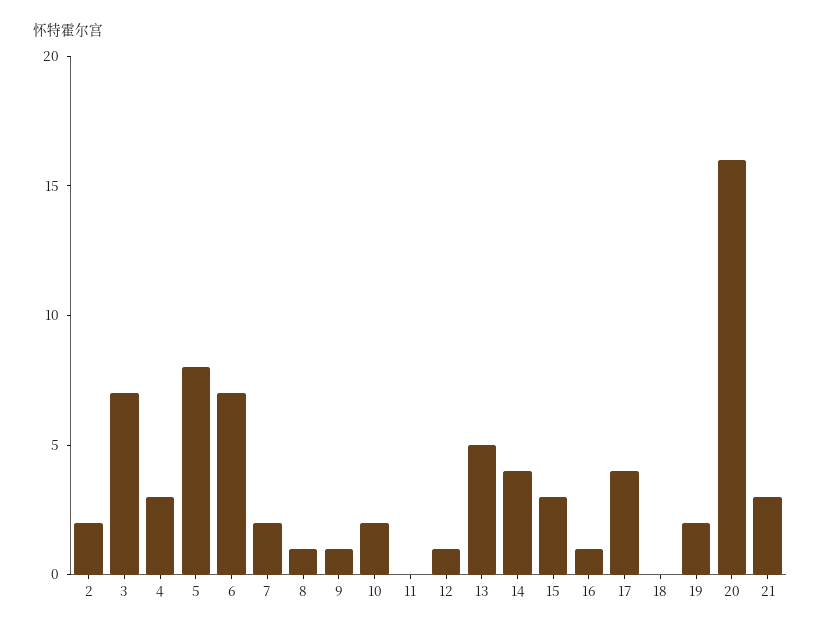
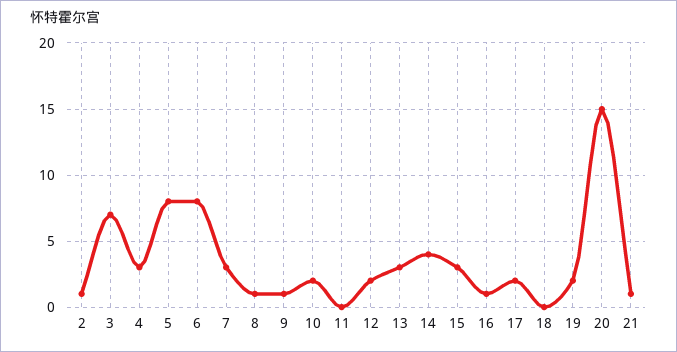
  {
-   "2": 2,
+   "2": 1,
    "3": 7,
    "4": 3,
    "5": 8,
-   "6": 7,
+   "6": 8,
-   "7": 2,
+   "7": 3,
    "8": 1,
    "9": 1,
    "10": 2,
    "11": 0,
-   "12": 1,
+   "12": 2,
-   "13": 5,
+   "13": 3,
    "14": 4,
    "15": 3,
    "16": 1,
-   "17": 4,
+   "17": 2,
    "18": 0,
    "19": 2,
-   "20": 16,
+   "20": 15,
-   "21": 3
+   "21": 1
  }

